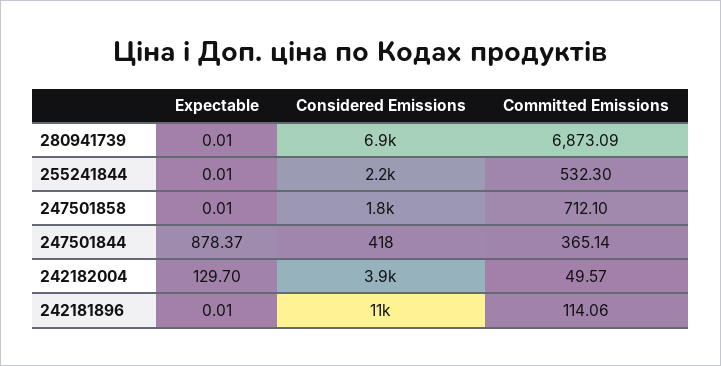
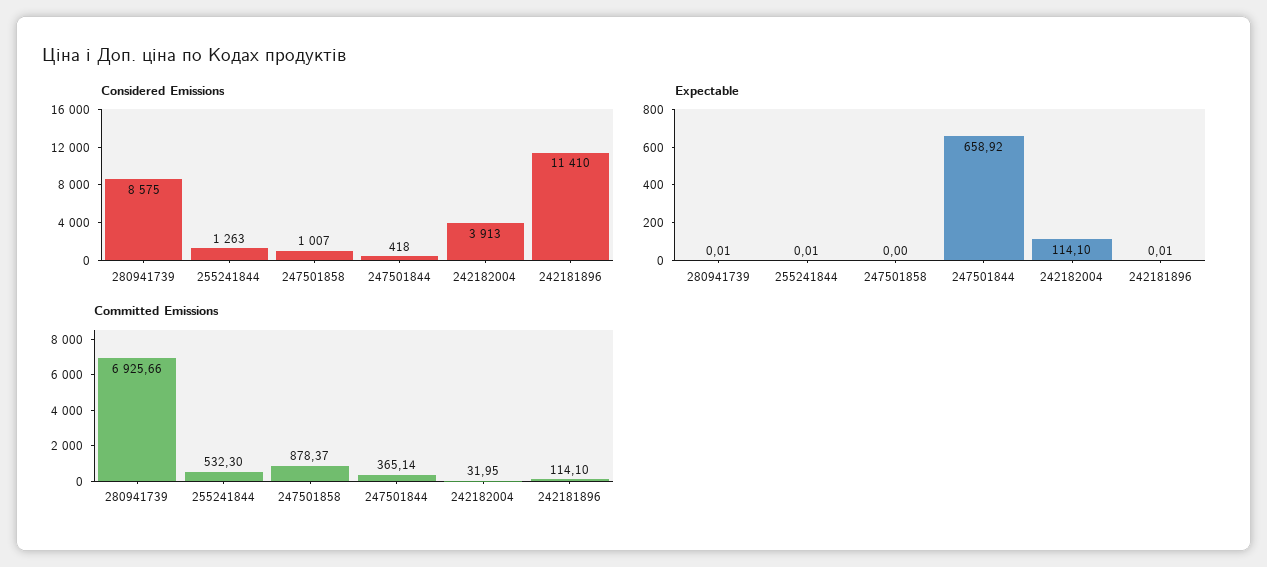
  {
    "Expectable": {
      "280941739": 0.01,
      "255241844": 0.01,
-     "247501858": 0.01,
+     "247501858": 0,
-     "247501844": 878.37,
+     "247501844": 658.92,
-     "242182004": 129.7,
+     "242182004": 114.1,
      "242181896": 0.01
    },
    "Considered Emissions": {
-     "280941739": 6900,
+     "280941739": 8575,
-     "255241844": 2200,
+     "255241844": 1263,
-     "247501858": 1800,
+     "247501858": 1007,
      "247501844": 418,
      "242182004": 3913,
      "242181896": 11410
    },
    "Committed Emissions": {
-     "280941739": 6873.09,
+     "280941739": 6925.66,
      "255241844": 532.3,
-     "247501858": 712.1,
+     "247501858": 878.37,
      "247501844": 365.14,
-     "242182004": 49.57,
+     "242182004": 31.95,
-     "242181896": 114.06
+     "242181896": 114.1
    }
  }

